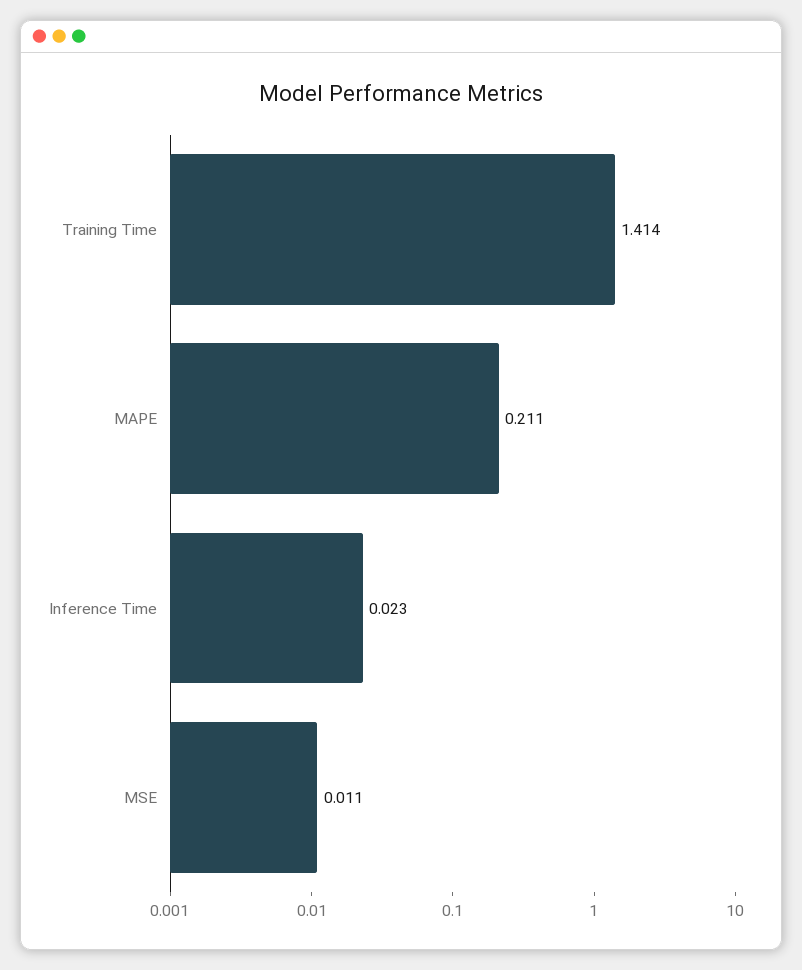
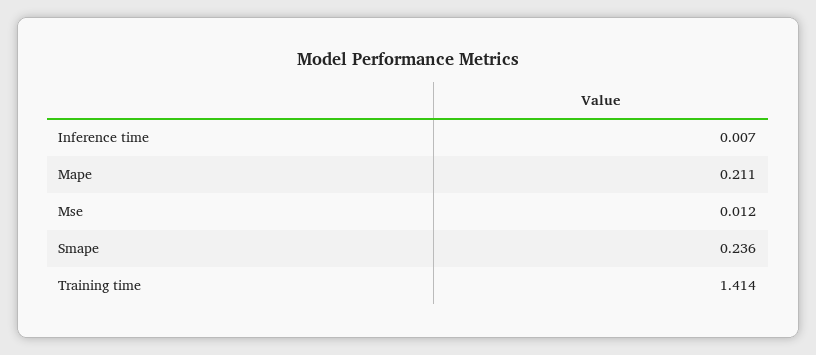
  {
    "Training Time": 1.414,
    "MAPE": 0.211,
-   "Inference Time": 0.023,
+   "Inference Time": 0.007,
-   "MSE": 0.011
+   "MSE": 0.012,
+   "Smape": 0.236
  }

